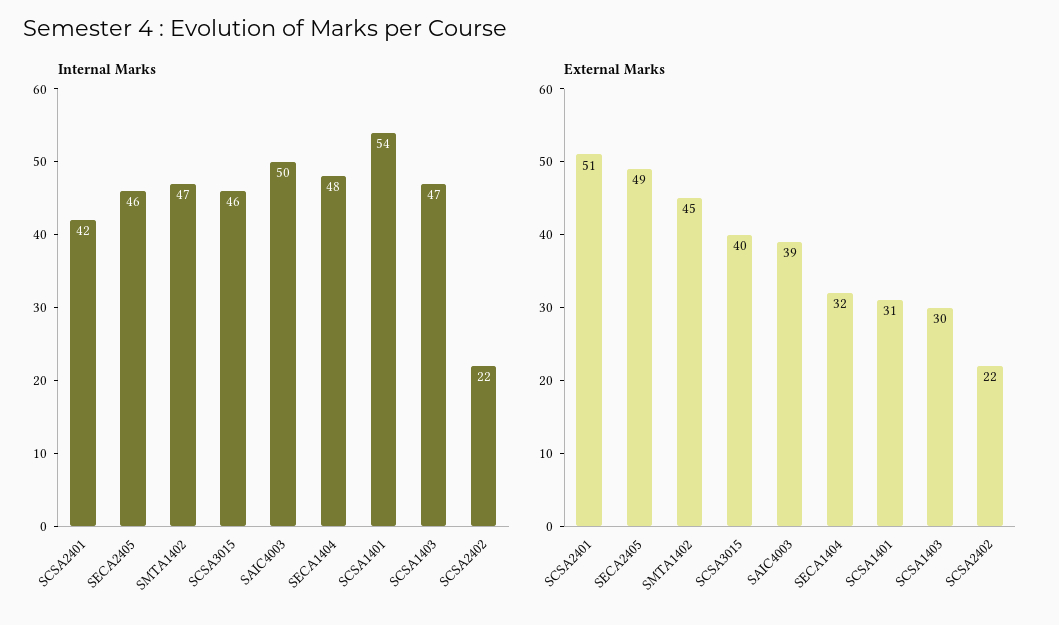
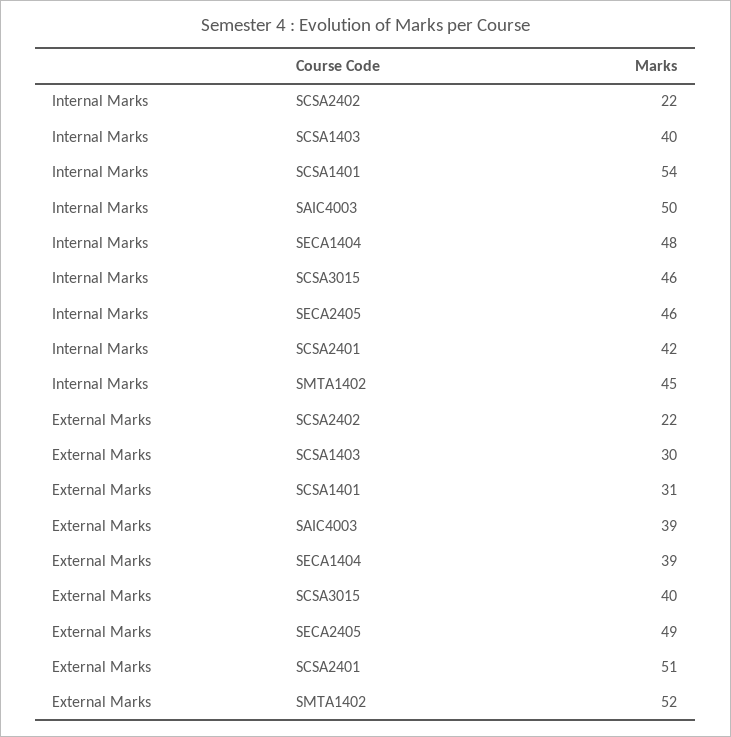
  {
    "Internal Marks": {
      "SCSA2401": 42,
      "SECA2405": 46,
-     "SMTA1402": 47,
+     "SMTA1402": 45,
      "SCSA3015": 46,
      "SAIC4003": 50,
      "SECA1404": 48,
      "SCSA1401": 54,
-     "SCSA1403": 47,
+     "SCSA1403": 40,
      "SCSA2402": 22
    },
    "External Marks": {
      "SCSA2401": 51,
      "SECA2405": 49,
-     "SMTA1402": 45,
+     "SMTA1402": 52,
      "SCSA3015": 40,
      "SAIC4003": 39,
-     "SECA1404": 32,
+     "SECA1404": 39,
      "SCSA1401": 31,
      "SCSA1403": 30,
      "SCSA2402": 22
    }
  }

